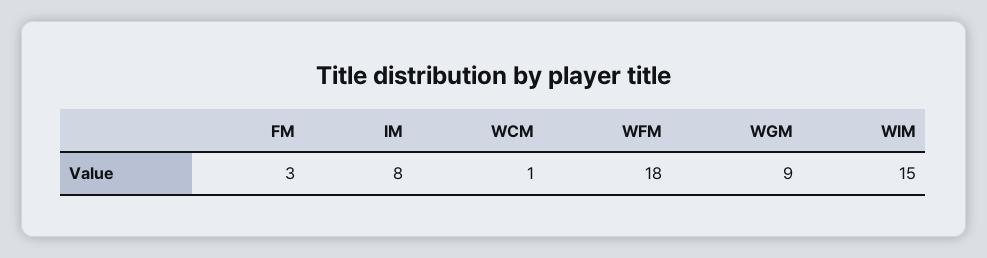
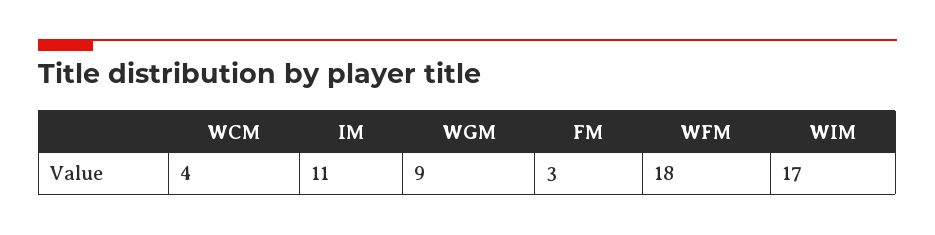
  {
    "FM": 3,
-   "IM": 8,
+   "IM": 11,
-   "WCM": 1,
+   "WCM": 4,
    "WFM": 18,
    "WGM": 9,
-   "WIM": 15
+   "WIM": 17
  }

